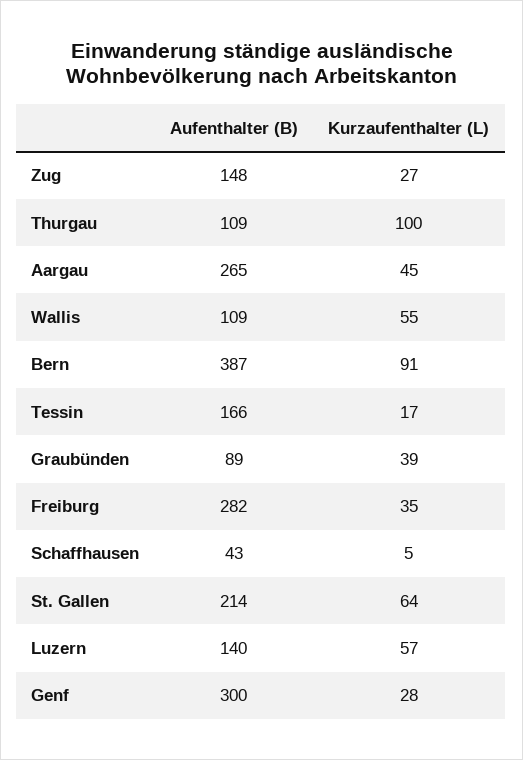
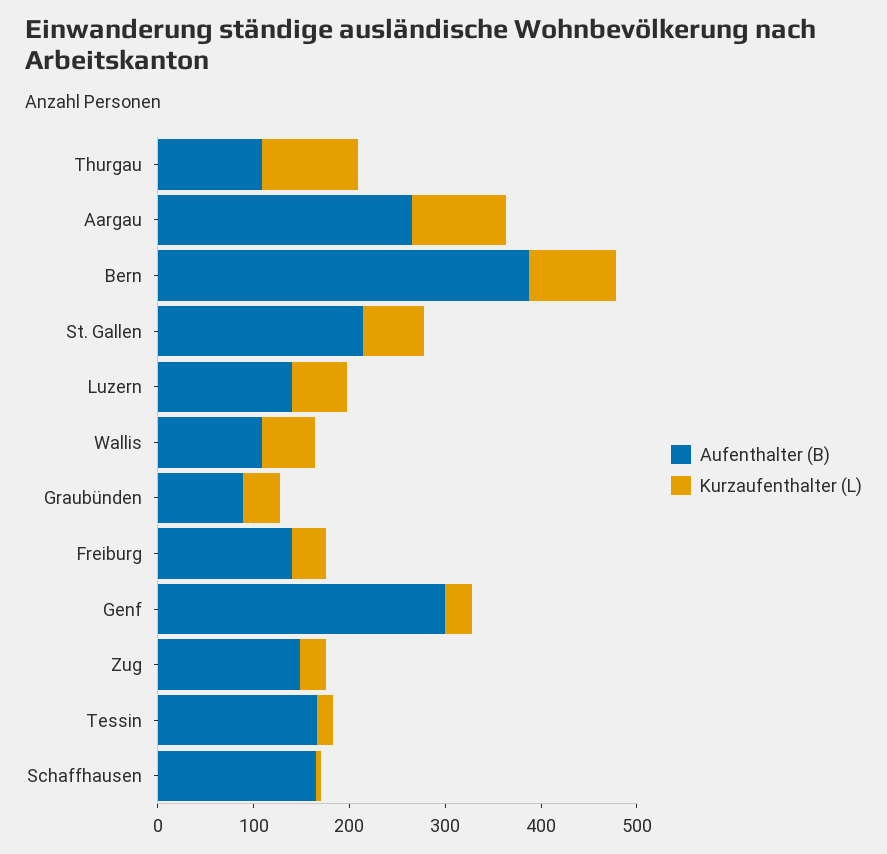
  {
    "Aufenthalter (B)": {
      "Zug": 148,
      "Thurgau": 109,
      "Aargau": 265,
      "Wallis": 109,
      "Bern": 387,
      "Tessin": 166,
      "Graubünden": 89,
-     "Freiburg": 282,
+     "Freiburg": 140,
-     "Schaffhausen": 43,
+     "Schaffhausen": 160,
      "St. Gallen": 214,
      "Luzern": 140,
      "Genf": 300
    },
    "Kurzaufenthalter (L)": {
      "Zug": 27,
      "Thurgau": 100,
-     "Aargau": 45,
+     "Aargau": 100,
      "Wallis": 55,
      "Bern": 91,
      "Tessin": 17,
      "Graubünden": 39,
      "Freiburg": 35,
      "Schaffhausen": 5,
      "St. Gallen": 64,
      "Luzern": 57,
      "Genf": 28
    }
  }

